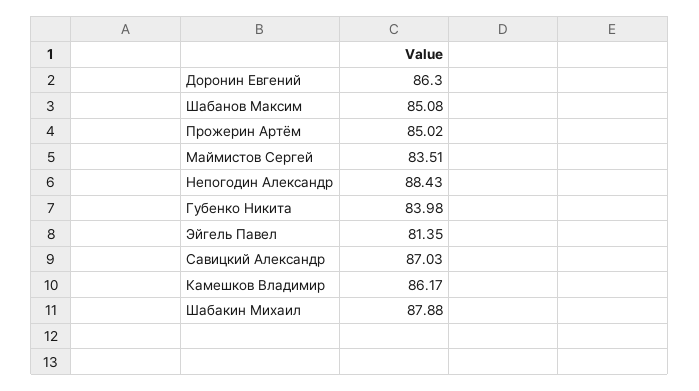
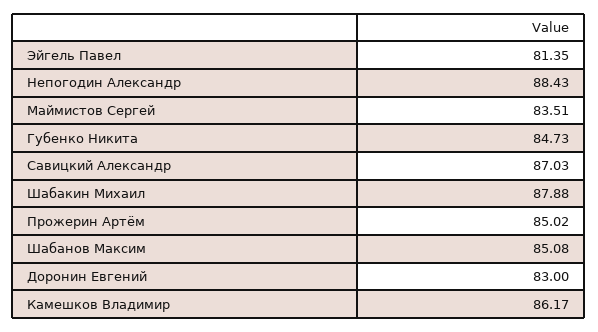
  {
-   "Доронин Евгений": 86.3,
+   "Доронин Евгений": 83,
    "Шабанов Максим": 85.08,
    "Прожерин Артём": 85.02,
    "Маймистов Сергей": 83.51,
    "Непогодин Александр": 88.43,
-   "Губенко Никита": 83.98,
+   "Губенко Никита": 84.73,
    "Эйгель Павел": 81.35,
    "Савицкий Александр": 87.03,
    "Камешков Владимир": 86.17,
    "Шабакин Михаил": 87.88
  }

